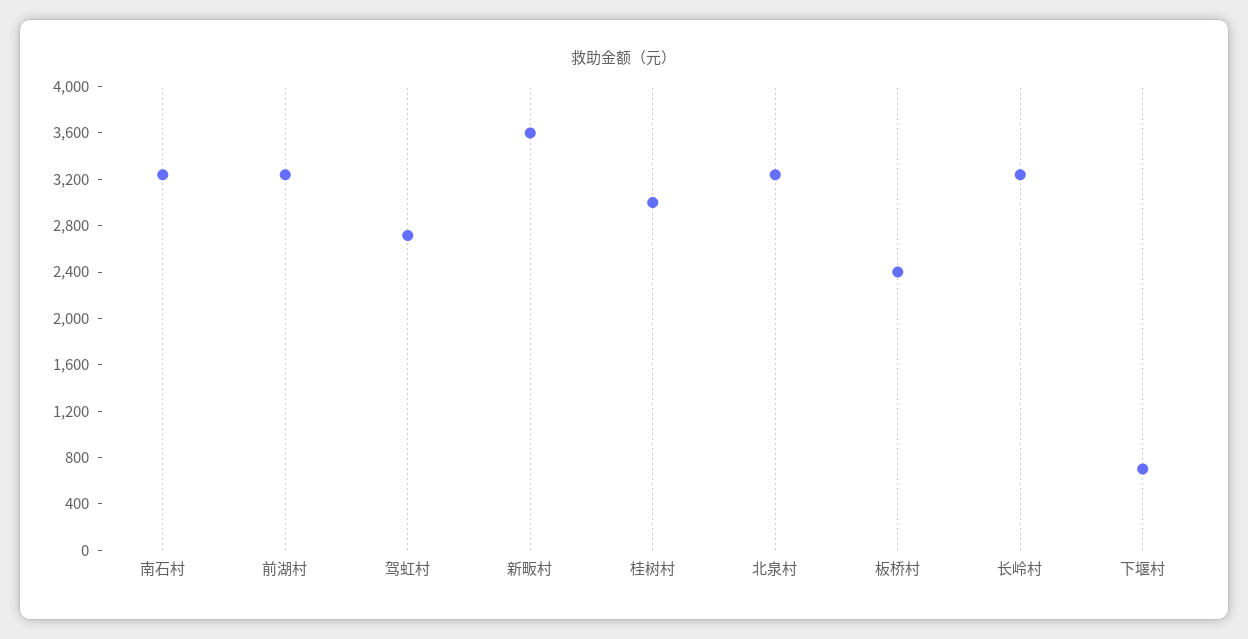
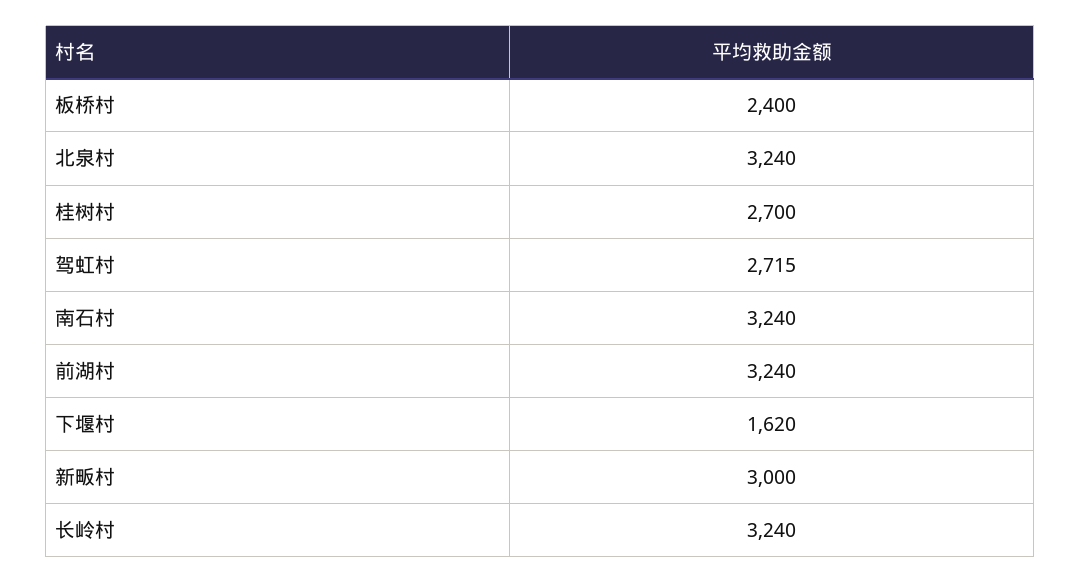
  {
    "南石村": 3240,
    "前湖村": 3240,
    "驾虹村": 2715,
-   "新畈村": 3600,
+   "新畈村": 3000,
-   "桂树村": 3000,
+   "桂树村": 2700,
    "北泉村": 3240,
    "板桥村": 2400,
    "长岭村": 3240,
-   "下堰村": 700
+   "下堰村": 1620
  }

